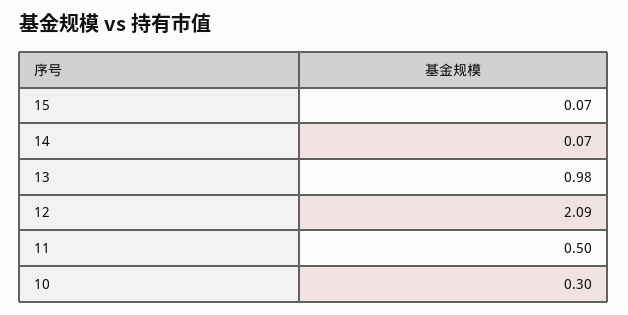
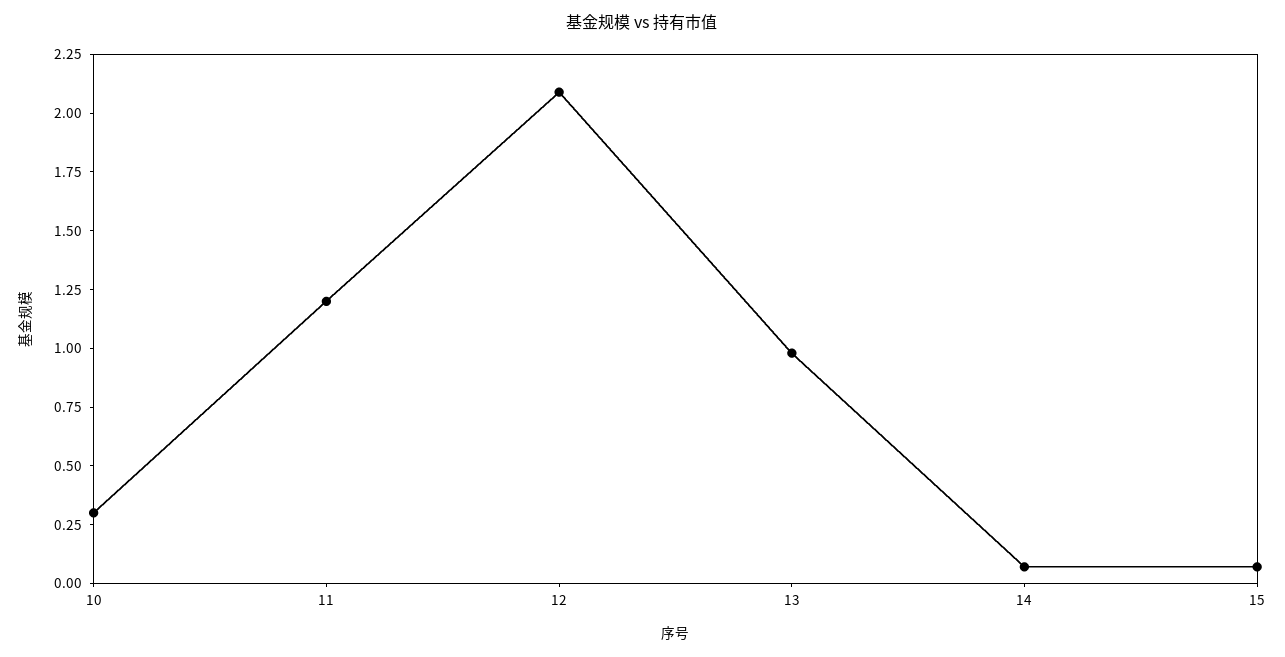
  {
    "15": 0.07,
    "14": 0.07,
    "13": 0.98,
    "12": 2.09,
-   "11": 0.5,
+   "11": 1.2,
    "10": 0.3
  }

